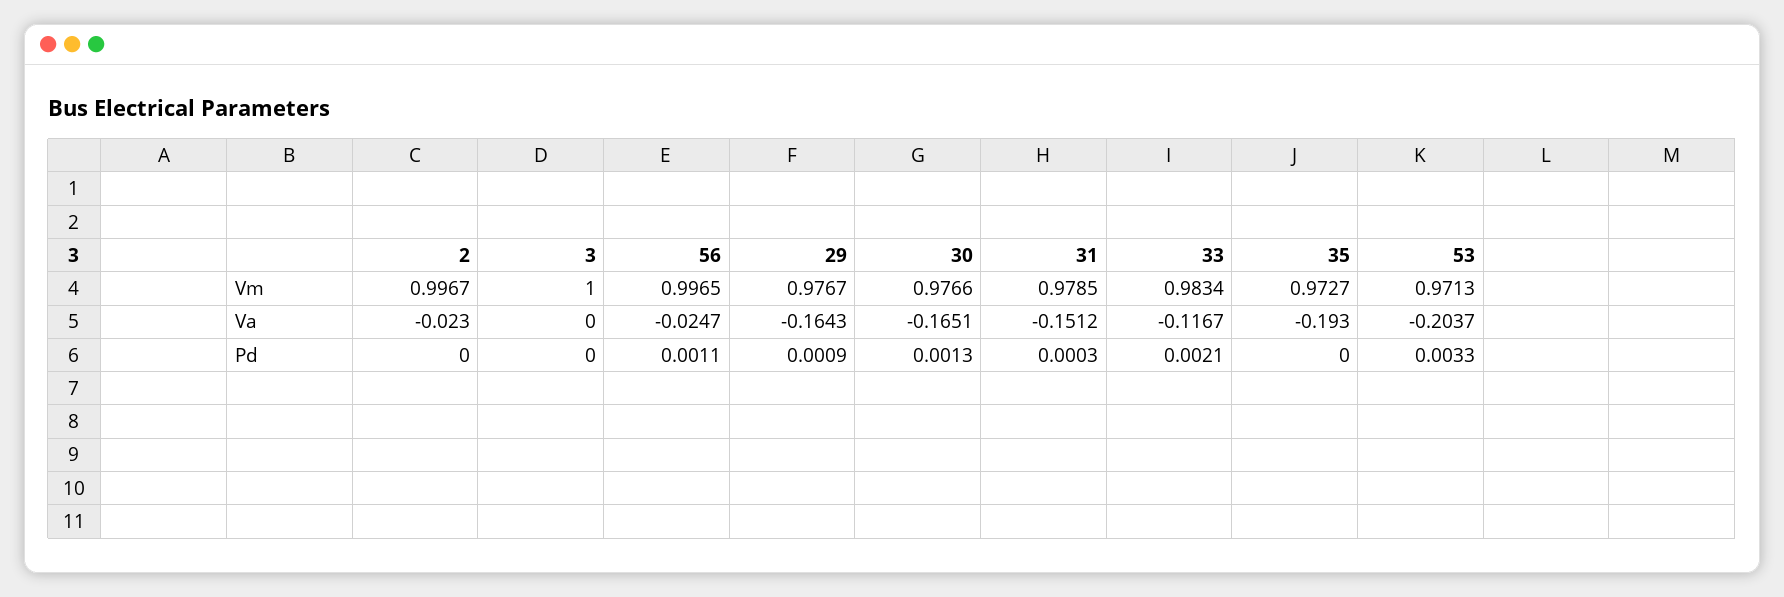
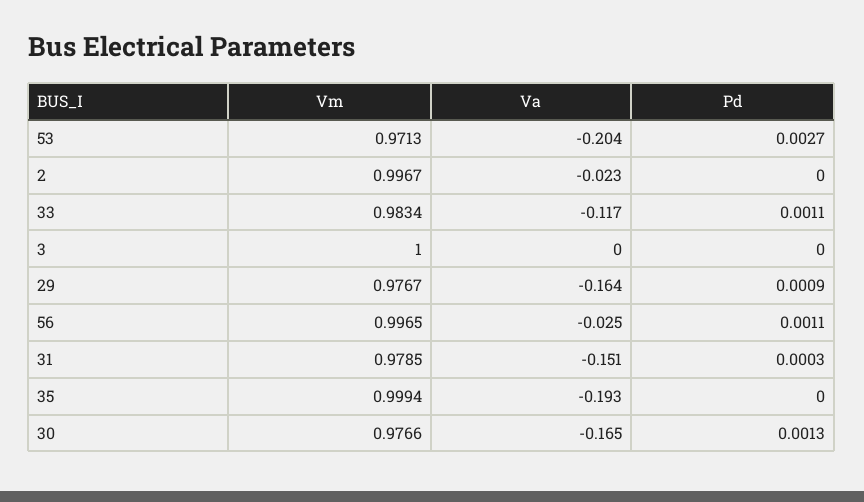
  {
    "2": {
      "Vm": 0.9967,
      "Va": -0.023,
      "Pd": 0
    },
    "3": {
      "Vm": 1,
      "Va": 0,
      "Pd": 0
    },
    "56": {
      "Vm": 0.9965,
      "Va": -0.0247,
      "Pd": 0.0011
    },
    "29": {
      "Vm": 0.9767,
      "Va": -0.1643,
      "Pd": 0.0009
    },
    "30": {
      "Vm": 0.9766,
      "Va": -0.1651,
      "Pd": 0.0013
    },
    "31": {
      "Vm": 0.9785,
      "Va": -0.1512,
      "Pd": 0.0003
    },
    "33": {
      "Vm": 0.9834,
      "Va": -0.1167,
-     "Pd": 0.0021
+     "Pd": 0.0011
    },
    "35": {
-     "Vm": 0.9727,
+     "Vm": 0.9994,
      "Va": -0.193,
      "Pd": 0
    },
    "53": {
      "Vm": 0.9713,
      "Va": -0.2037,
-     "Pd": 0.0033
+     "Pd": 0.0027
    }
  }

